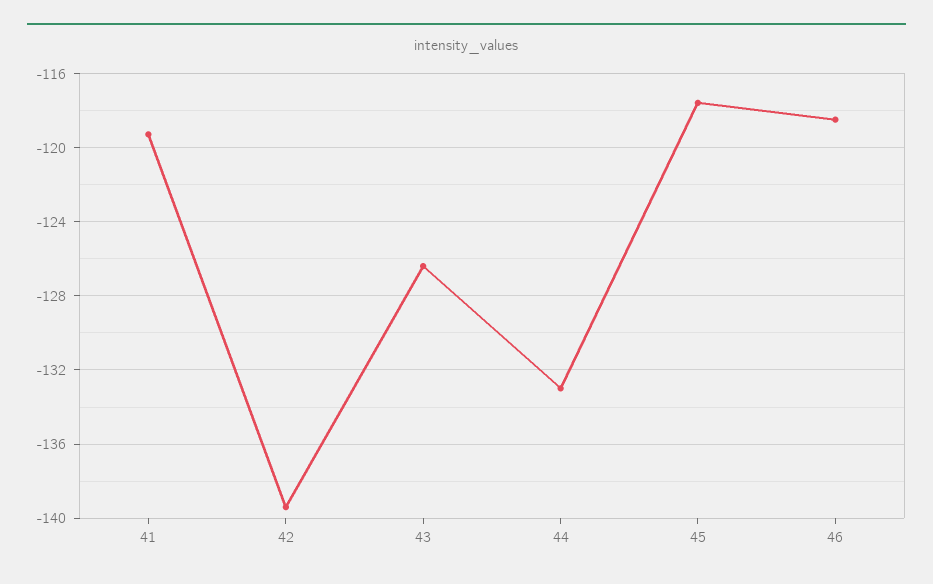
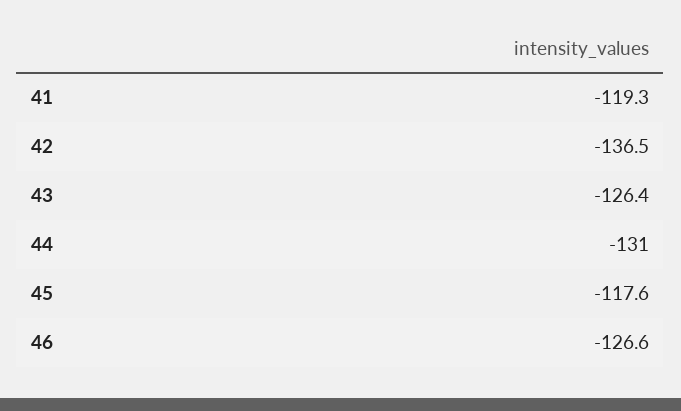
  {
    "41": -119.3,
-   "42": -139.5,
+   "42": -136.5,
    "43": -126.4,
-   "44": -133,
+   "44": -131,
    "45": -117.6,
-   "46": -118.5
+   "46": -126.6
  }

